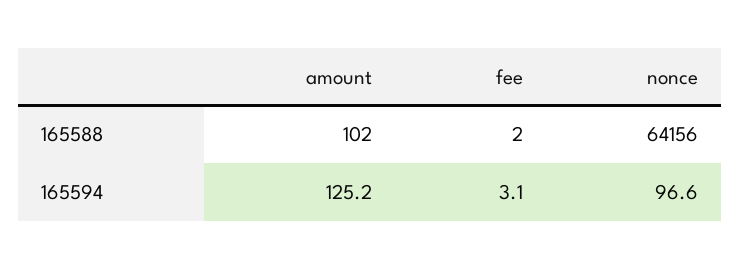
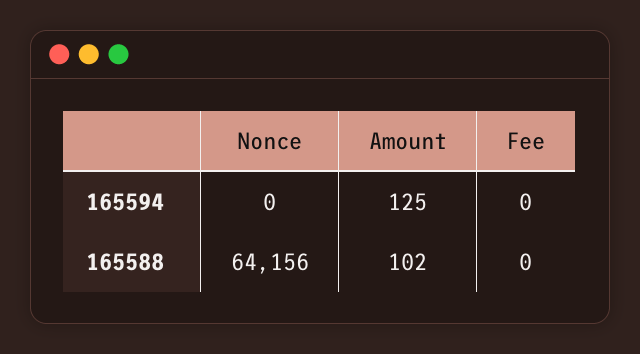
  {
    "amount": {
      "165588": 102,
      "165594": 125.2
    },
    "fee": {
-     "165588": 2,
+     "165588": 0,
-     "165594": 3.1
+     "165594": 0
    },
    "nonce": {
      "165588": 64156,
-     "165594": 96.6
+     "165594": 0
    }
  }

